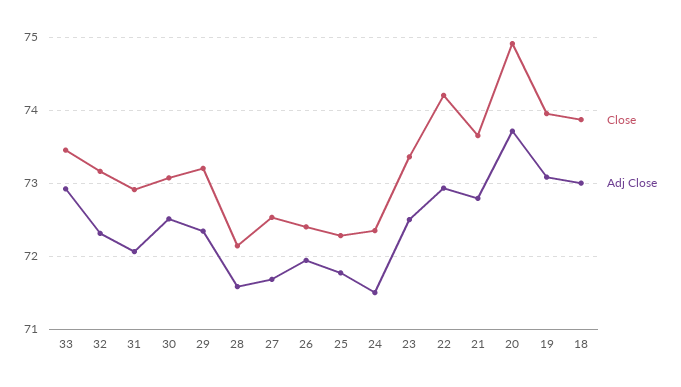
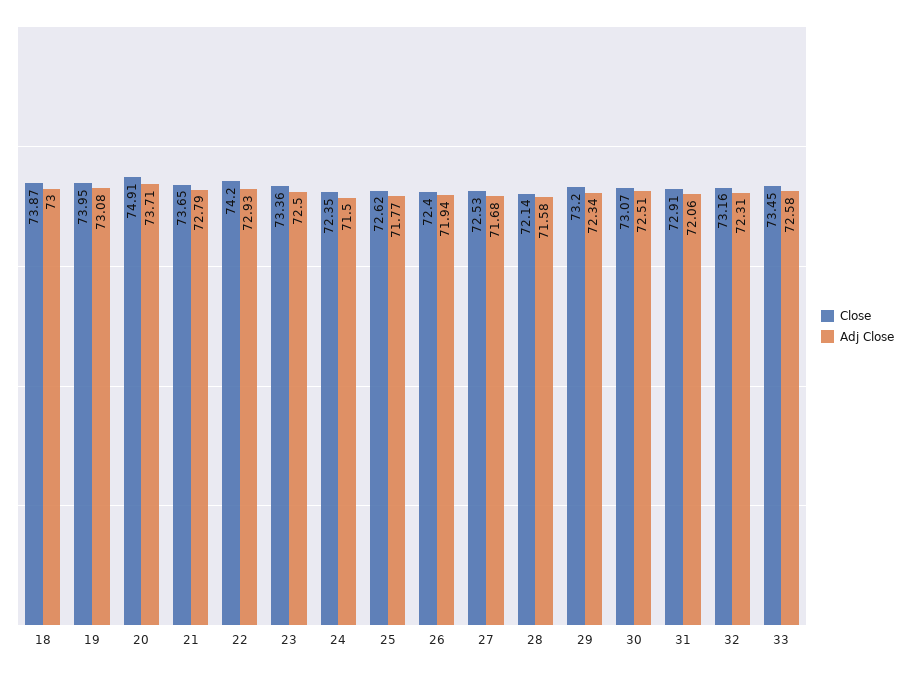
  {
    "Close": {
      "33": 73.45,
      "32": 73.16,
      "31": 72.91,
      "30": 73.07,
      "29": 73.2,
      "28": 72.14,
      "27": 72.53,
      "26": 72.4,
-     "25": 72.3,
+     "25": 72.62,
      "24": 72.35,
      "23": 73.36,
      "22": 74.2,
      "21": 73.65,
      "20": 74.91,
      "19": 73.95,
      "18": 73.87
    },
    "Adj Close": {
-     "33": 72.9,
+     "33": 72.58,
      "32": 72.31,
      "31": 72.06,
      "30": 72.51,
      "29": 72.34,
      "28": 71.58,
      "27": 71.68,
      "26": 71.94,
      "25": 71.77,
      "24": 71.5,
      "23": 72.5,
      "22": 72.93,
      "21": 72.79,
      "20": 73.71,
      "19": 73.08,
      "18": 73
    }
  }

